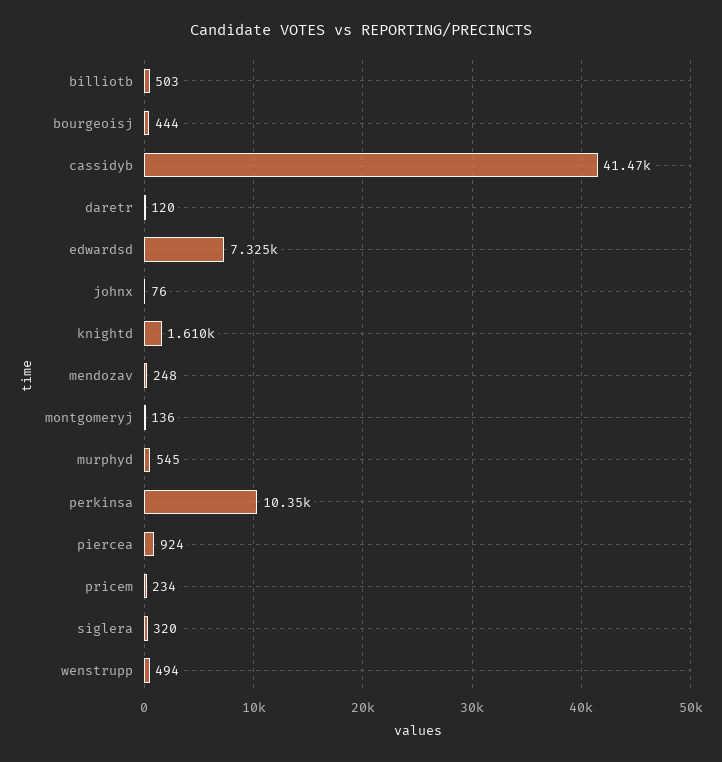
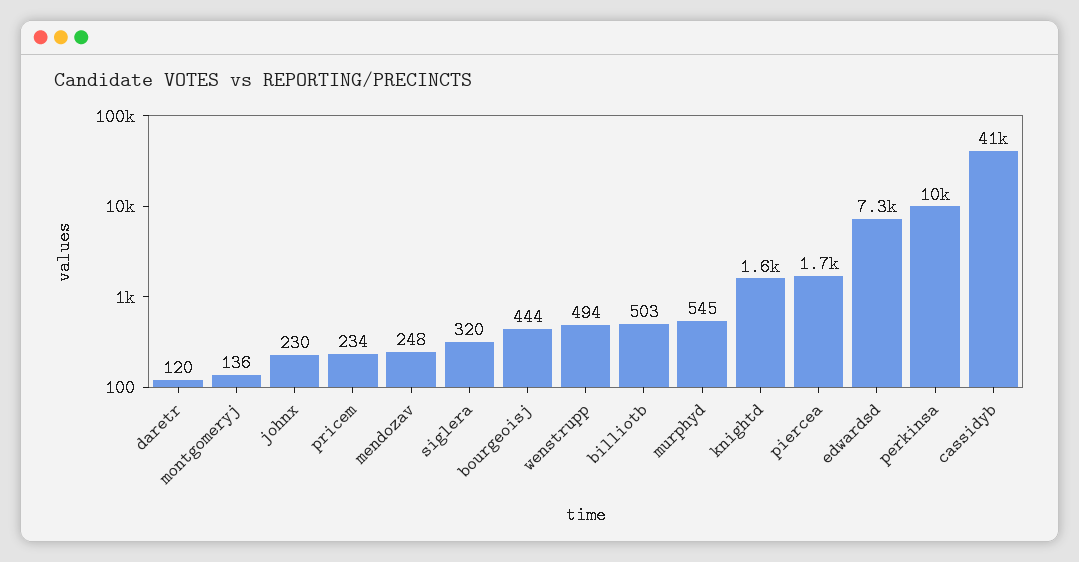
  {
    "billiotb": 503,
    "bourgeoisj": 444,
    "cassidyb": 41470,
    "daretr": 120,
    "edwardsd": 7325,
-   "johnx": 76,
+   "johnx": 230,
    "knightd": 1610,
    "mendozav": 248,
    "montgomeryj": 136,
    "murphyd": 545,
    "perkinsa": 10350,
-   "piercea": 924,
+   "piercea": 1700,
    "pricem": 234,
    "siglera": 320,
    "wenstrupp": 494
  }

